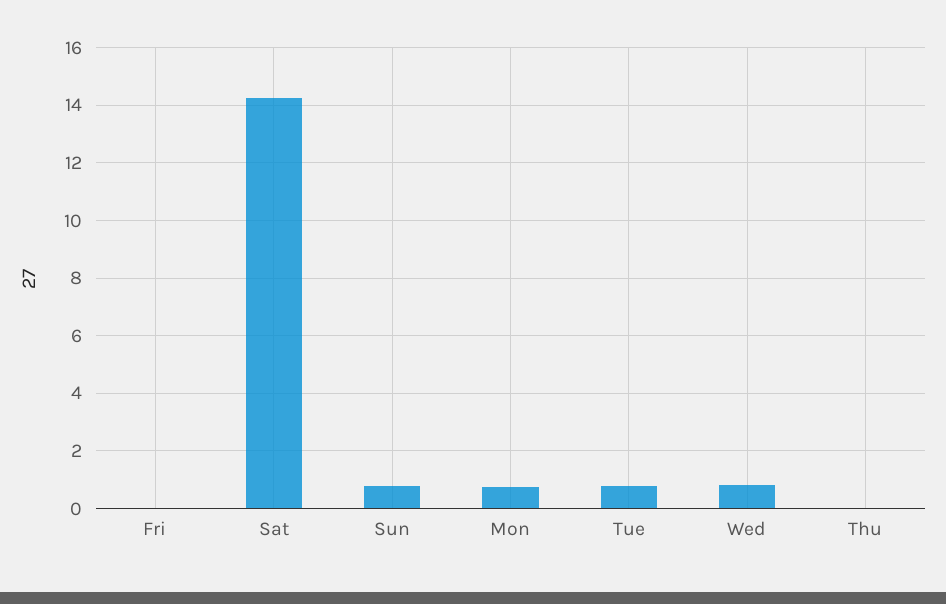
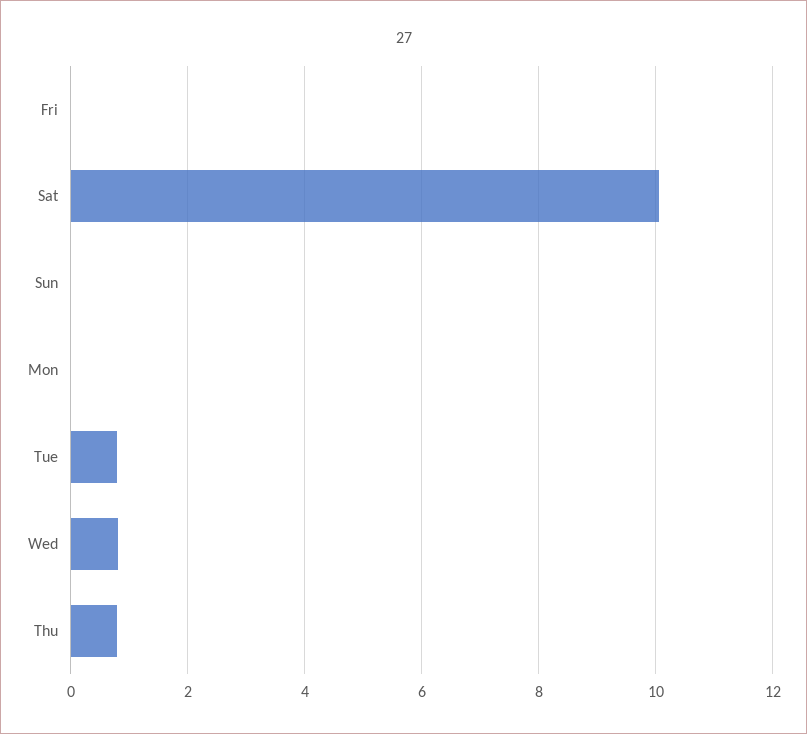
  {
    "Fri": 0,
-   "Sat": 14.25,
+   "Sat": 10,
-   "Sun": 0.75,
+   "Sun": 0,
-   "Mon": 0.75,
+   "Mon": 0,
    "Tue": 0.8,
    "Wed": 0.8,
-   "Thu": 0
+   "Thu": 0.8
  }

